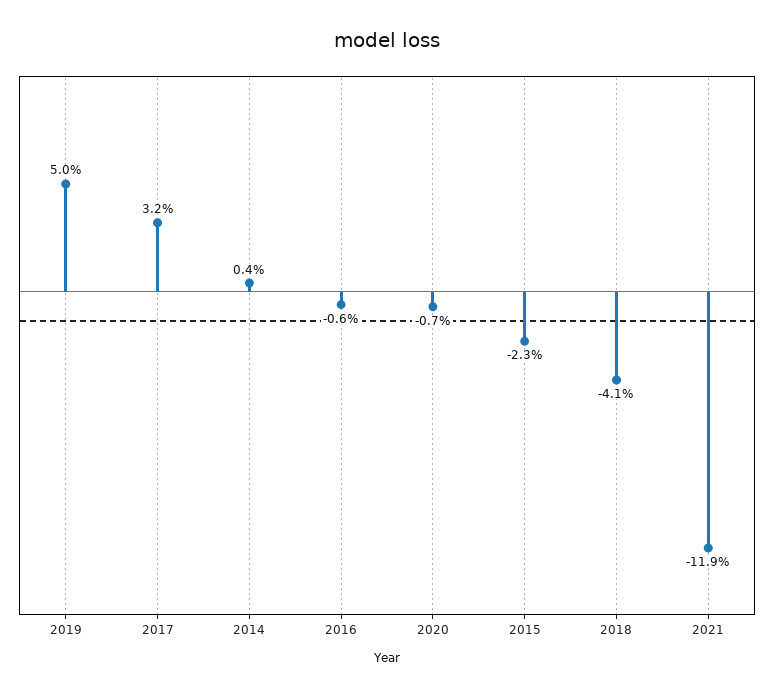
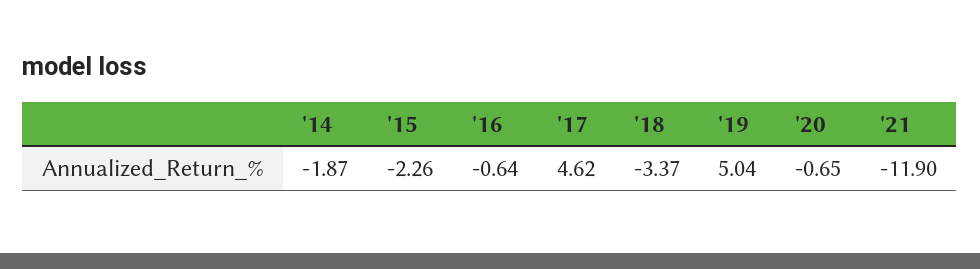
  {
    "2019": 5.04,
-   "2017": 3.2,
+   "2017": 4.62,
-   "2014": 0.4,
+   "2014": -1.87,
    "2016": -0.64,
    "2020": -0.65,
    "2015": -2.26,
-   "2018": -4.1,
+   "2018": -3.37,
    "2021": -11.9
  }

